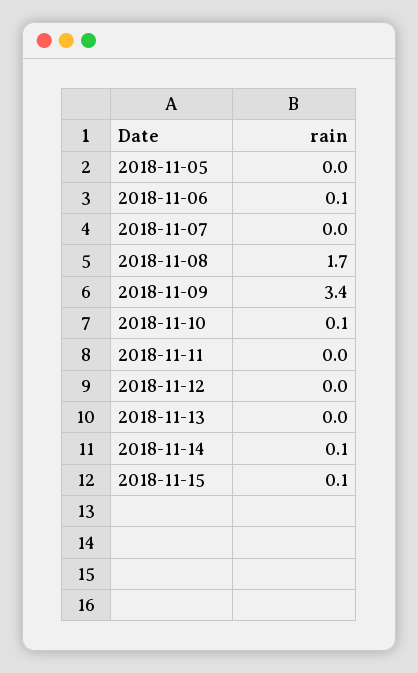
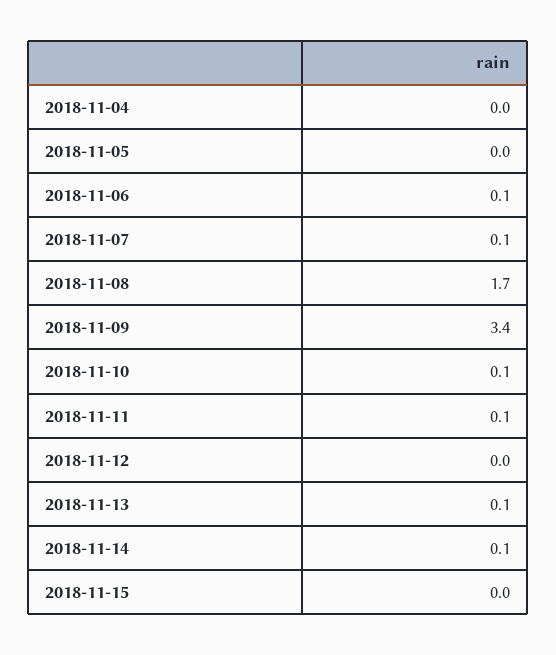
  {
    "2018-11-05": 0,
    "2018-11-06": 0.1,
-   "2018-11-07": 0,
+   "2018-11-07": 0.1,
    "2018-11-08": 1.7,
    "2018-11-09": 3.4,
    "2018-11-10": 0.1,
-   "2018-11-11": 0,
+   "2018-11-11": 0.1,
    "2018-11-12": 0,
-   "2018-11-13": 0,
+   "2018-11-13": 0.1,
    "2018-11-14": 0.1,
-   "2018-11-15": 0.1
+   "2018-11-15": 0,
+   "2018-11-04": 0
  }

